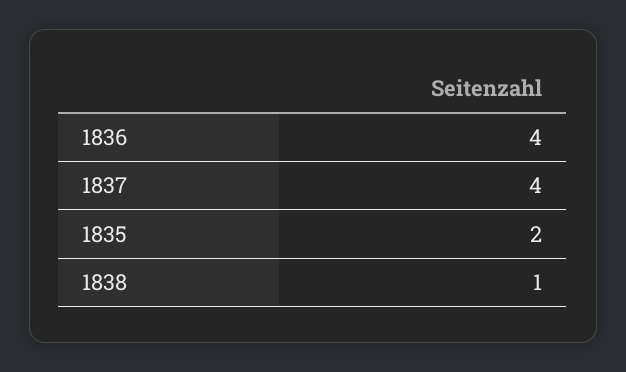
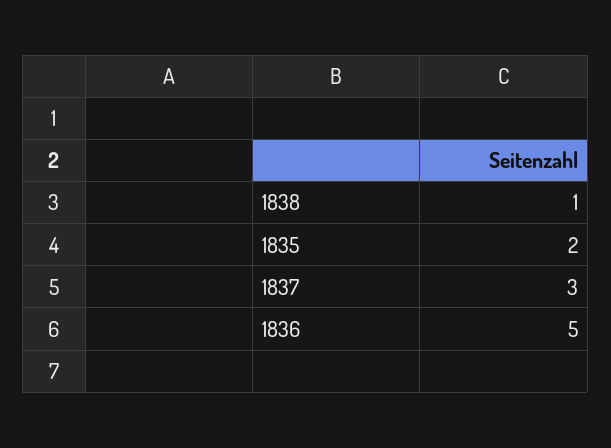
  {
-   "1836": 4,
+   "1836": 5,
-   "1837": 4,
+   "1837": 3,
    "1835": 2,
    "1838": 1
  }

